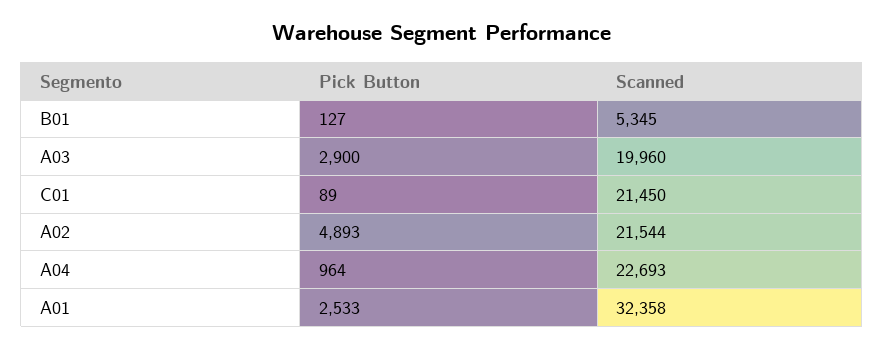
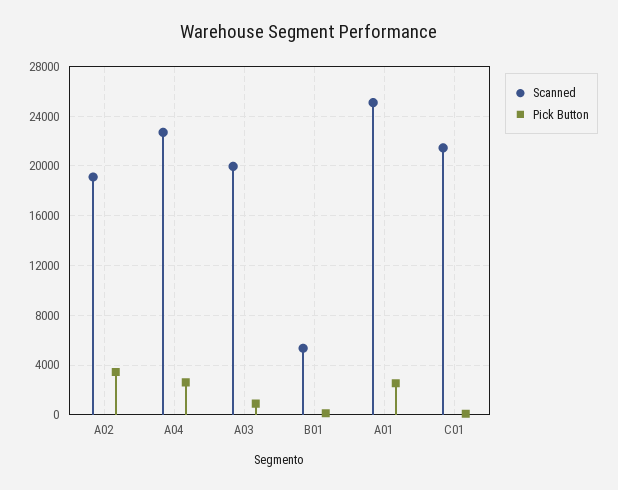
  {
    "Pick Button": {
      "B01": 127,
-     "A03": 2900,
+     "A03": 1000,
      "C01": 89,
-     "A02": 4893,
+     "A02": 3500,
-     "A04": 964,
+     "A04": 2500,
      "A01": 2533
    },
    "Scanned": {
      "B01": 5345,
      "A03": 19960,
      "C01": 21450,
-     "A02": 21544,
+     "A02": 19000,
      "A04": 22693,
-     "A01": 32358
+     "A01": 25000
    }
  }

